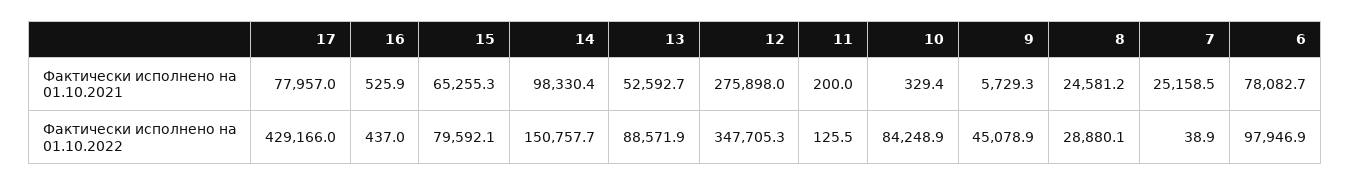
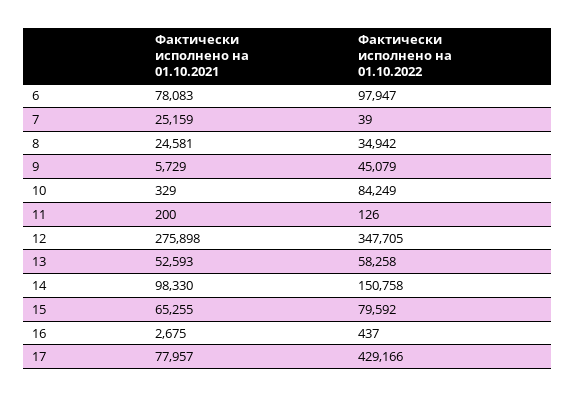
  {
    "17": {
      "Фактически исполнено на 01.10.2021": 77957,
      "Фактически исполнено на 01.10.2022": 429166
    },
    "16": {
-     "Фактически исполнено на 01.10.2021": 525.9,
+     "Фактически исполнено на 01.10.2021": 2675,
      "Фактически исполнено на 01.10.2022": 437
    },
    "15": {
      "Фактически исполнено на 01.10.2021": 65255.3,
      "Фактически исполнено на 01.10.2022": 79592.1
    },
    "14": {
      "Фактически исполнено на 01.10.2021": 98330.4,
      "Фактически исполнено на 01.10.2022": 150757.7
    },
    "13": {
      "Фактически исполнено на 01.10.2021": 52592.7,
-     "Фактически исполнено на 01.10.2022": 88571.9
+     "Фактически исполнено на 01.10.2022": 58258
    },
    "12": {
      "Фактически исполнено на 01.10.2021": 275898,
      "Фактически исполнено на 01.10.2022": 347705.3
    },
    "11": {
      "Фактически исполнено на 01.10.2021": 200,
      "Фактически исполнено на 01.10.2022": 125.5
    },
    "10": {
      "Фактически исполнено на 01.10.2021": 329.4,
      "Фактически исполнено на 01.10.2022": 84248.9
    },
    "9": {
      "Фактически исполнено на 01.10.2021": 5729.3,
      "Фактически исполнено на 01.10.2022": 45078.9
    },
    "8": {
      "Фактически исполнено на 01.10.2021": 24581.2,
-     "Фактически исполнено на 01.10.2022": 28880.1
+     "Фактически исполнено на 01.10.2022": 34942
    },
    "7": {
      "Фактически исполнено на 01.10.2021": 25158.5,
      "Фактически исполнено на 01.10.2022": 38.9
    },
    "6": {
      "Фактически исполнено на 01.10.2021": 78082.7,
      "Фактически исполнено на 01.10.2022": 97946.9
    }
  }

